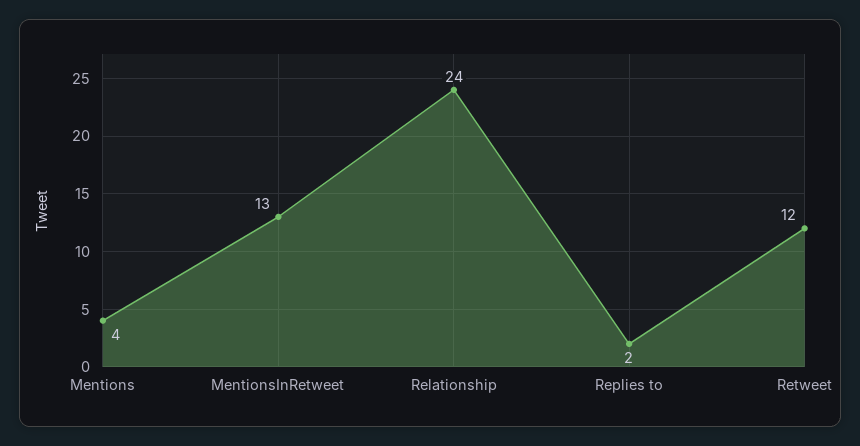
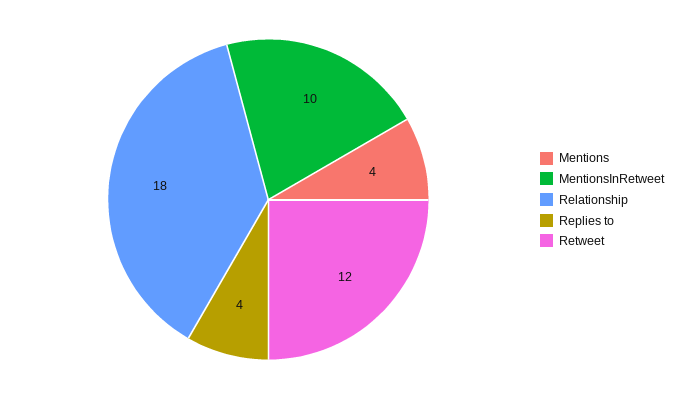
  {
    "Mentions": 4,
-   "MentionsInRetweet": 13,
+   "MentionsInRetweet": 10,
-   "Relationship": 24,
+   "Relationship": 18,
-   "Replies to": 2,
+   "Replies to": 4,
    "Retweet": 12
  }

